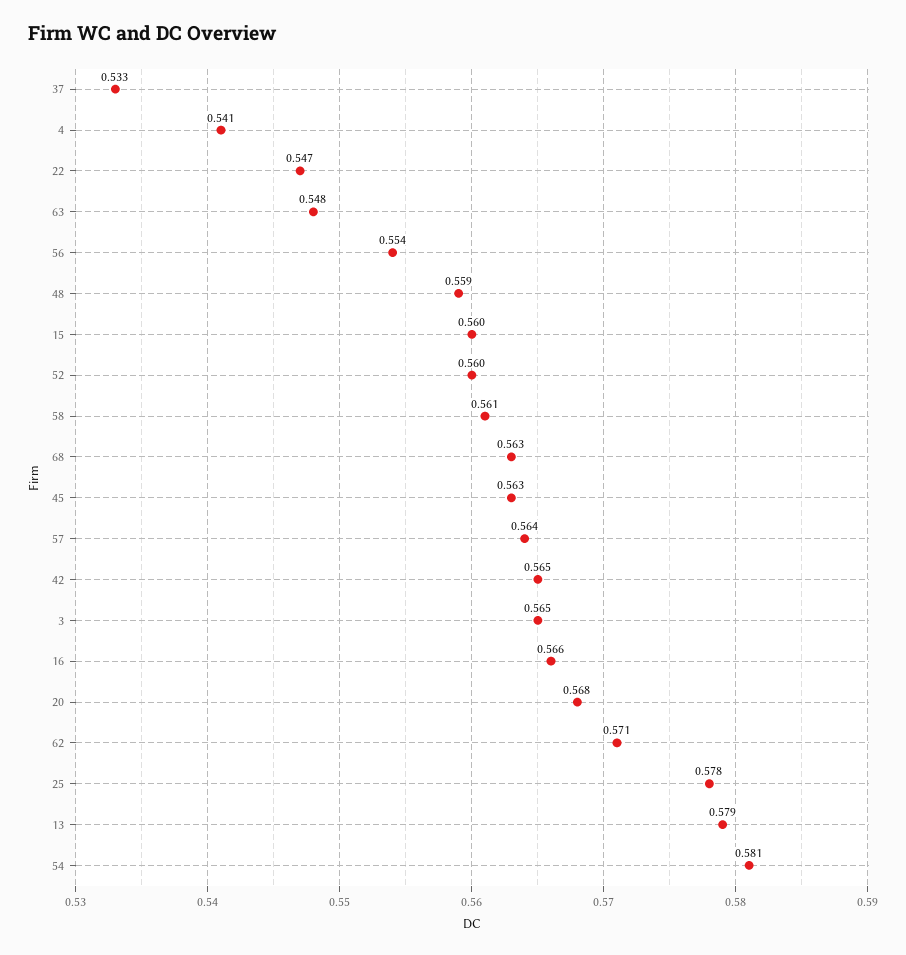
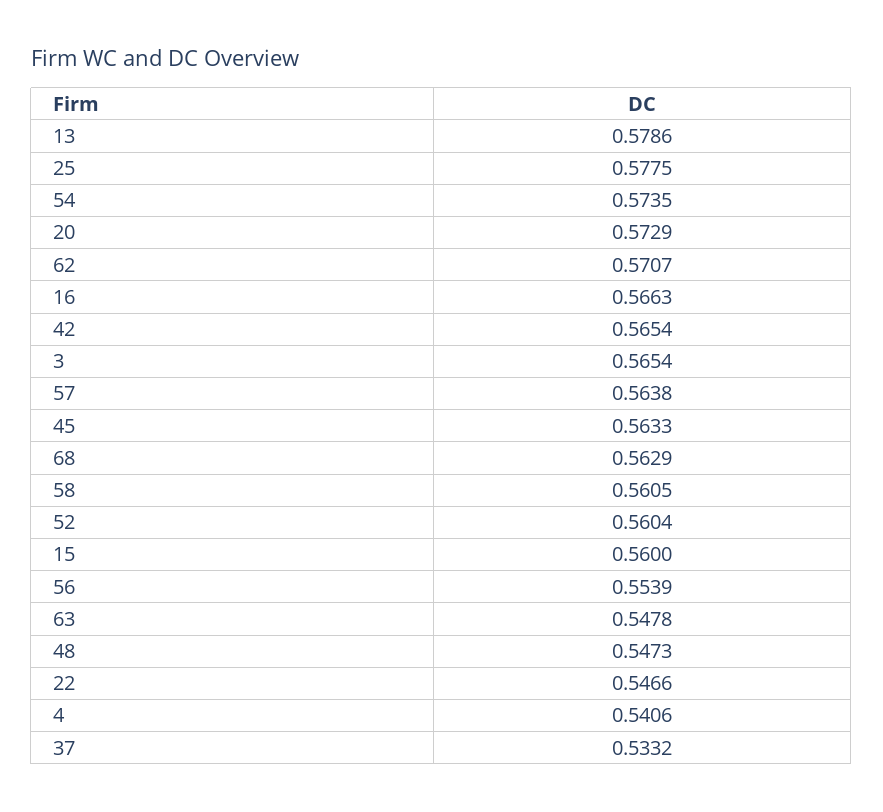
  {
    "37": 0.5332,
    "4": 0.5406,
    "22": 0.5466,
    "63": 0.5478,
    "56": 0.5539,
-   "48": 0.559,
+   "48": 0.5473,
    "15": 0.56,
    "52": 0.5604,
    "58": 0.5605,
    "68": 0.5629,
    "45": 0.5633,
    "57": 0.5638,
    "42": 0.5654,
    "3": 0.5654,
    "16": 0.5663,
-   "20": 0.568,
+   "20": 0.5729,
    "62": 0.5707,
    "25": 0.5775,
    "13": 0.5786,
-   "54": 0.581
+   "54": 0.5735
  }

